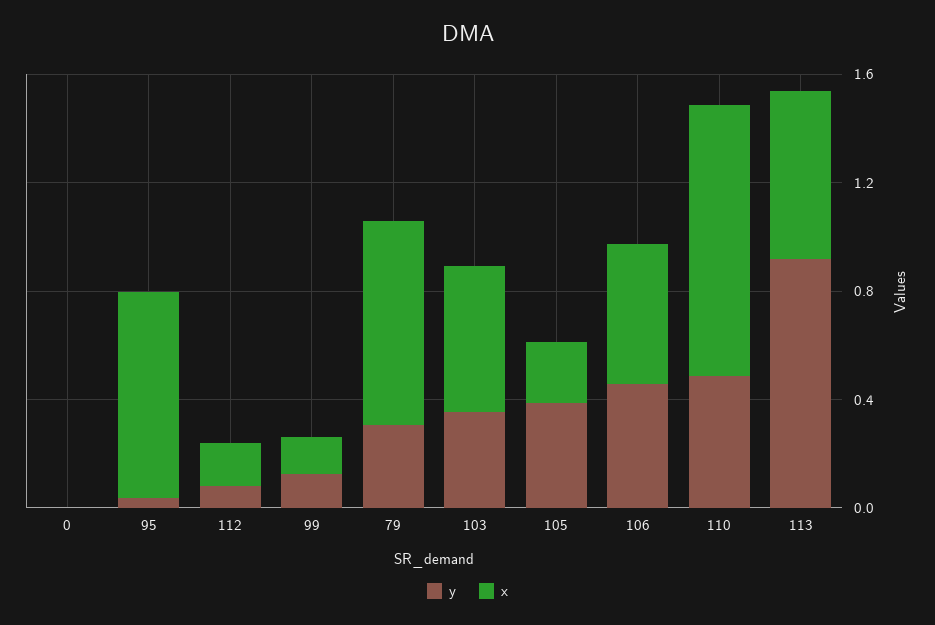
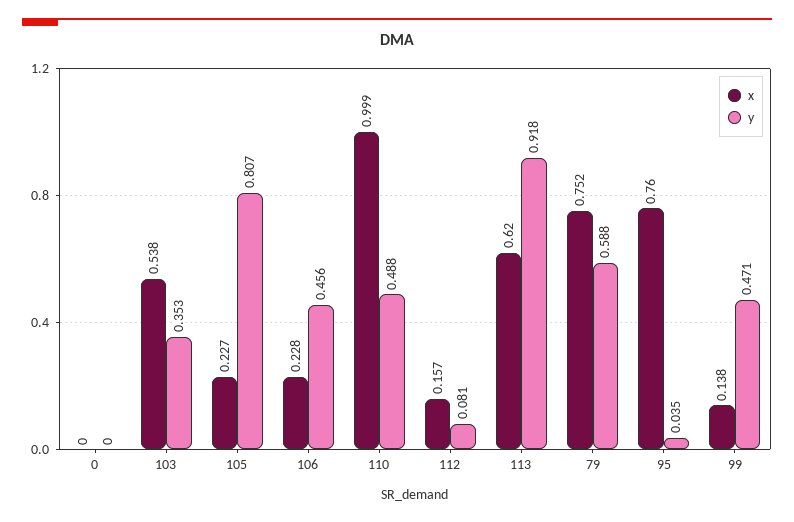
  {
    "y": {
      "0": 0,
      "95": 0.035,
      "112": 0.081,
-     "99": 0.1,
+     "99": 0.471,
-     "79": 0.3,
+     "79": 0.588,
      "103": 0.353,
-     "105": 0.4,
+     "105": 0.807,
      "106": 0.456,
      "110": 0.488,
      "113": 0.918
    },
    "x": {
      "0": 0,
      "95": 0.76,
      "112": 0.157,
      "99": 0.138,
      "79": 0.752,
      "103": 0.538,
      "105": 0.227,
-     "106": 0.5,
+     "106": 0.228,
      "110": 0.999,
      "113": 0.62
    }
  }

